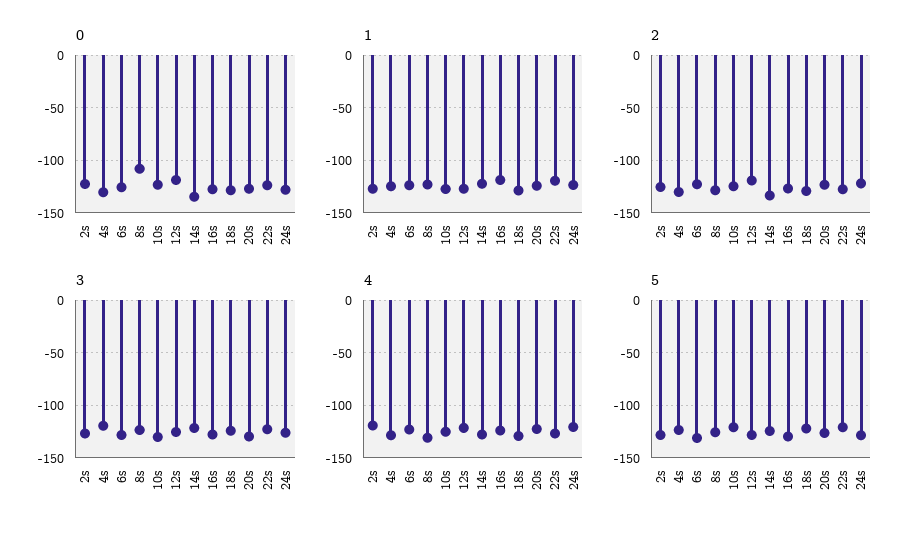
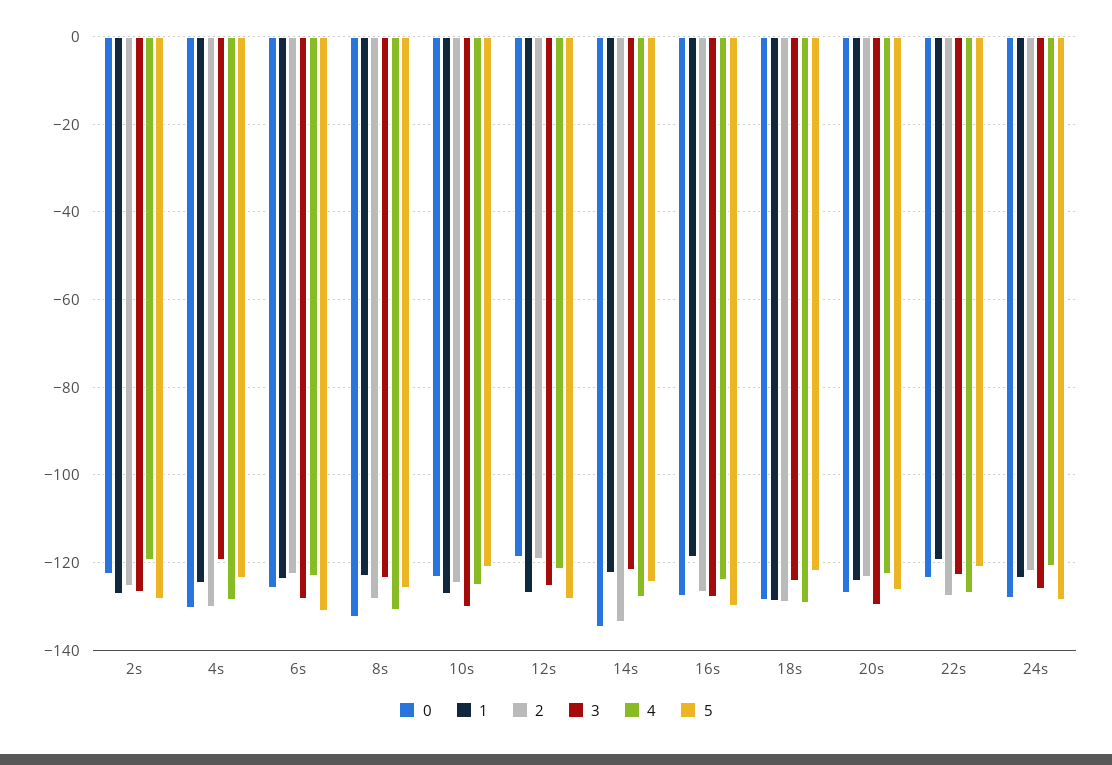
  {
    "0": {
      "2s": -122,
      "4s": -130,
      "6s": -126,
-     "8s": -110,
+     "8s": -132,
      "10s": -124,
      "12s": -118,
      "14s": -134,
      "16s": -128,
      "18s": -128,
      "20s": -128,
      "22s": -124,
      "24s": -128
    },
    "1": {
      "2s": -128,
      "4s": -124,
      "6s": -124,
      "8s": -124,
      "10s": -128,
      "12s": -128,
      "14s": -122,
      "16s": -118,
      "18s": -128,
      "20s": -124,
      "22s": -120,
      "24s": -124
    },
    "2": {
      "2s": -126,
      "4s": -130,
      "6s": -122,
      "8s": -128,
      "10s": -124,
      "12s": -120,
      "14s": -134,
      "16s": -126,
      "18s": -130,
      "20s": -124,
      "22s": -128,
      "24s": -122
    },
    "3": {
      "2s": -126,
      "4s": -120,
      "6s": -128,
      "8s": -124,
      "10s": -130,
      "12s": -126,
      "14s": -122,
      "16s": -128,
      "18s": -124,
      "20s": -130,
      "22s": -122,
      "24s": -126
    },
    "4": {
      "2s": -120,
      "4s": -128,
      "6s": -124,
      "8s": -130,
      "10s": -126,
      "12s": -122,
      "14s": -128,
      "16s": -124,
      "18s": -130,
      "20s": -122,
      "22s": -126,
      "24s": -120
    },
    "5": {
      "2s": -128,
      "4s": -124,
      "6s": -132,
      "8s": -126,
      "10s": -122,
      "12s": -128,
      "14s": -124,
      "16s": -130,
      "18s": -122,
      "20s": -126,
      "22s": -120,
      "24s": -128
    }
  }

